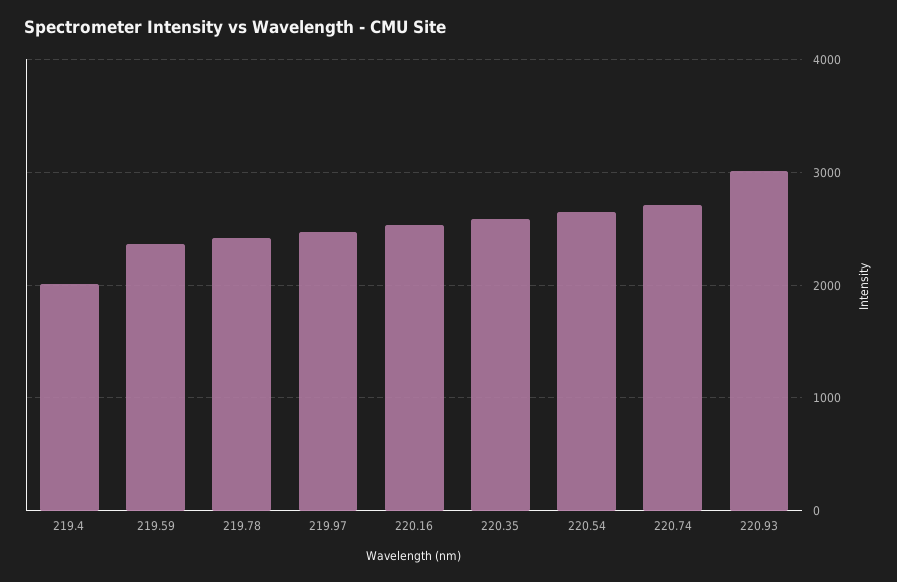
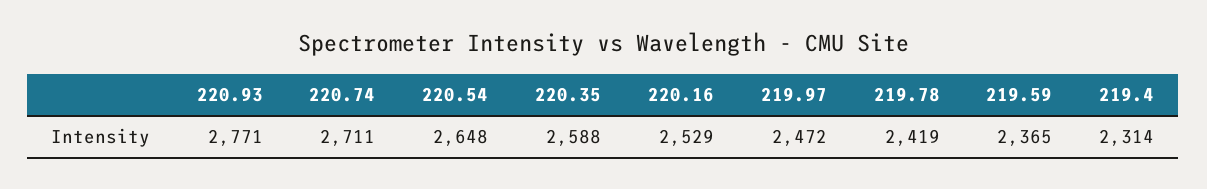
  {
-   "219.4": 2000,
+   "219.4": 2314,
    "219.59": 2365,
    "219.78": 2419,
    "219.97": 2472,
    "220.16": 2529,
    "220.35": 2588,
    "220.54": 2648,
    "220.74": 2711,
-   "220.93": 3000
+   "220.93": 2771
  }

